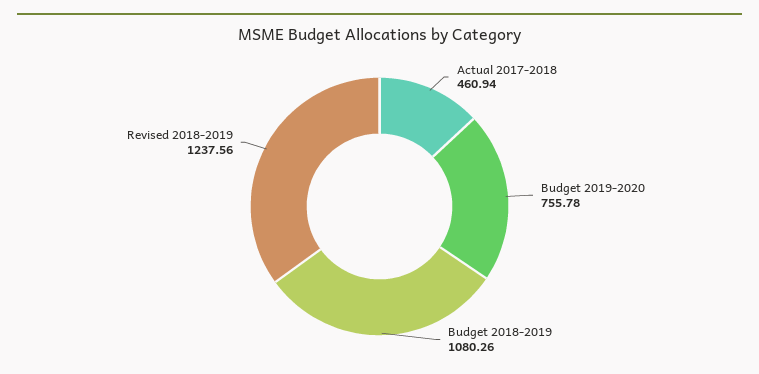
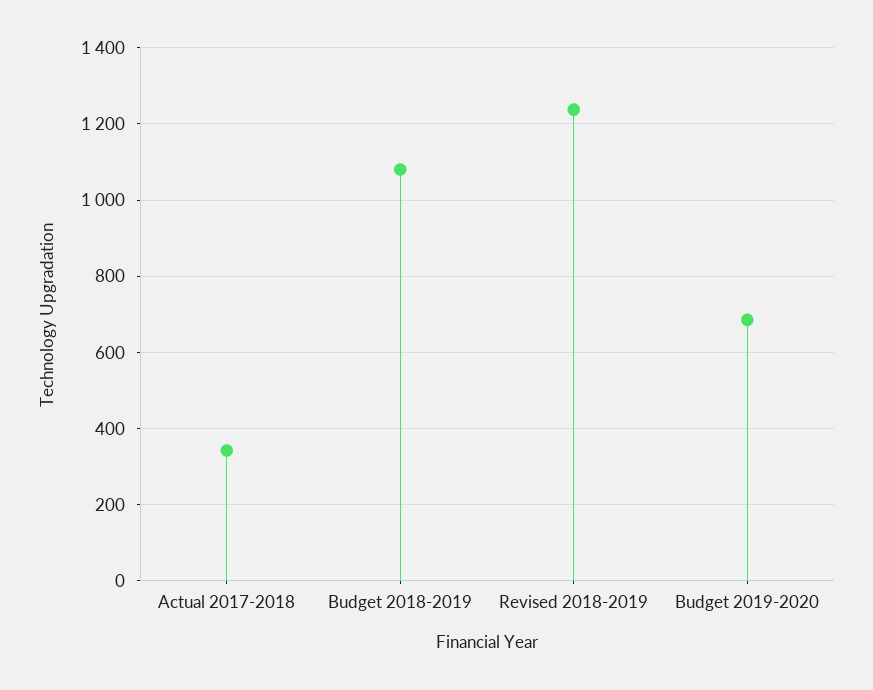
  {
-   "Actual 2017-2018": 460.94,
+   "Actual 2017-2018": 340,
-   "Budget 2019-2020": 755.78,
+   "Budget 2019-2020": 680,
    "Budget 2018-2019": 1080.26,
    "Revised 2018-2019": 1237.56
  }

